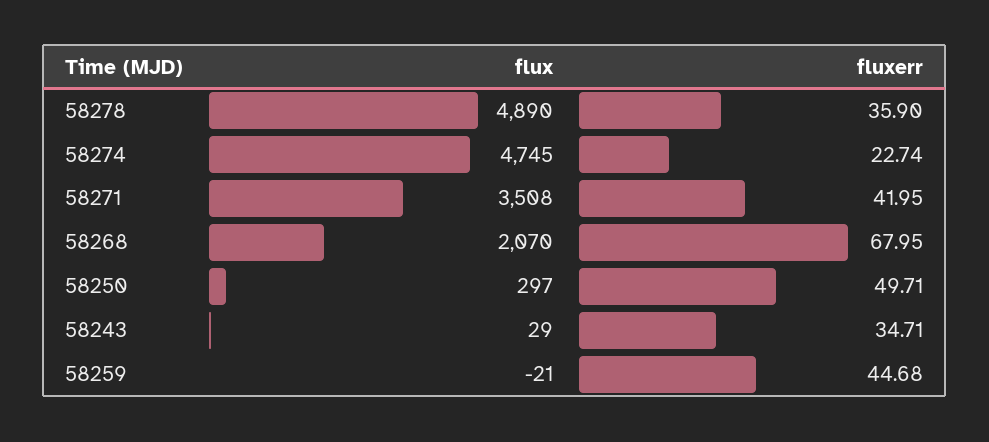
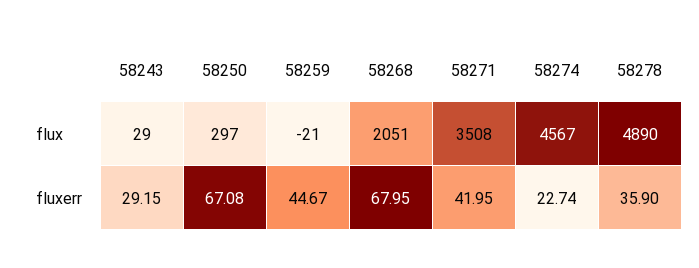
  {
    "flux": {
      "58278": 4890,
-     "58274": 4745,
+     "58274": 4567,
      "58271": 3508,
-     "58268": 2070,
+     "58268": 2051,
      "58250": 297,
      "58243": 29,
      "58259": -21
    },
    "fluxerr": {
      "58278": 35.9,
      "58274": 22.74,
      "58271": 41.95,
      "58268": 67.95,
-     "58250": 49.71,
+     "58250": 67.08,
-     "58243": 34.71,
+     "58243": 29.15,
-     "58259": 44.68
+     "58259": 44.67
    }
  }

